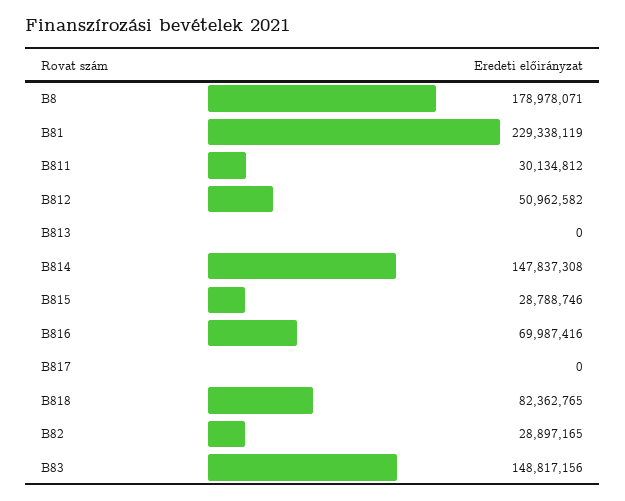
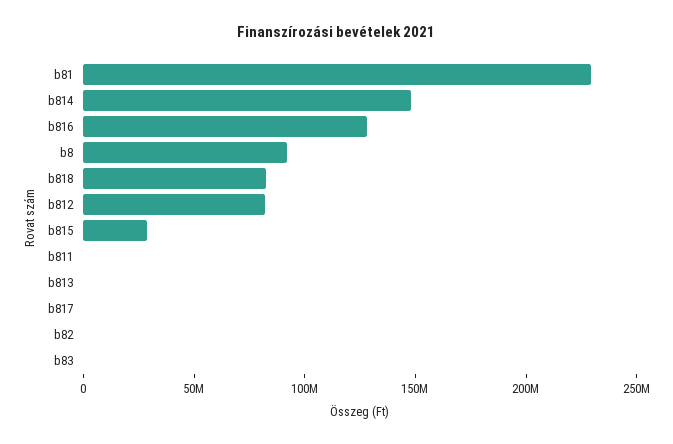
  {
-   "B8": 178978071,
+   "B8": 90000000,
    "B81": 229338119,
-   "B811": 30134812,
+   "B811": 0,
-   "B812": 50962582,
+   "B812": 80000000,
    "B813": 0,
    "B814": 147837308,
    "B815": 28788746,
-   "B816": 69987416,
+   "B816": 130000000,
    "B817": 0,
    "B818": 82362765,
-   "B82": 28897165,
+   "B82": 0,
-   "B83": 148817156
+   "B83": 0
  }

